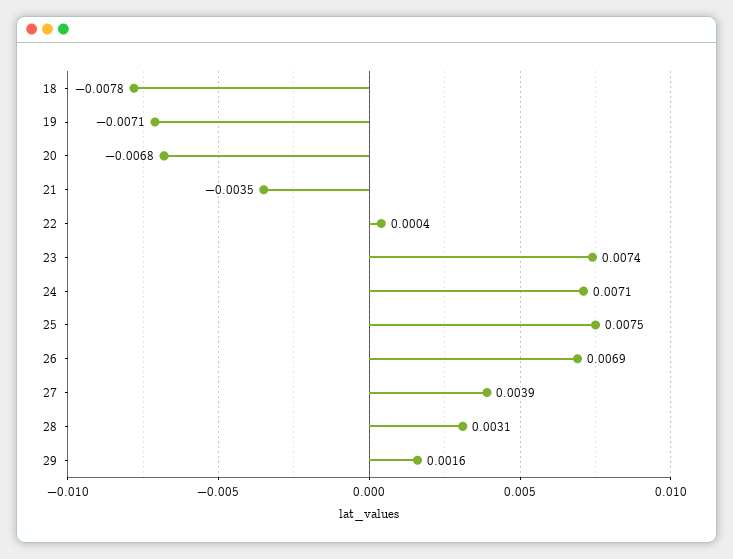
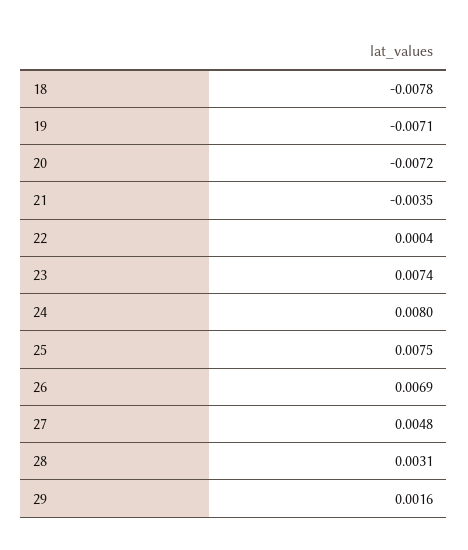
  {
    "18": -0.0078,
    "19": -0.0071,
-   "20": -0.0068,
+   "20": -0.0072,
    "21": -0.0035,
    "22": 0.0004,
    "23": 0.0074,
-   "24": 0.0071,
+   "24": 0.008,
    "25": 0.0075,
    "26": 0.0069,
-   "27": 0.0039,
+   "27": 0.0048,
    "28": 0.0031,
    "29": 0.0016
  }

